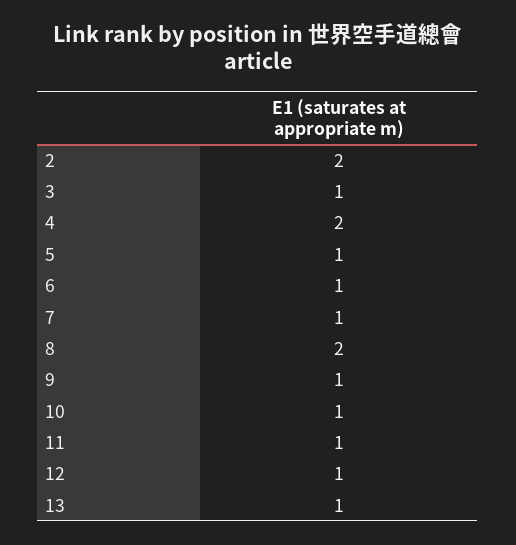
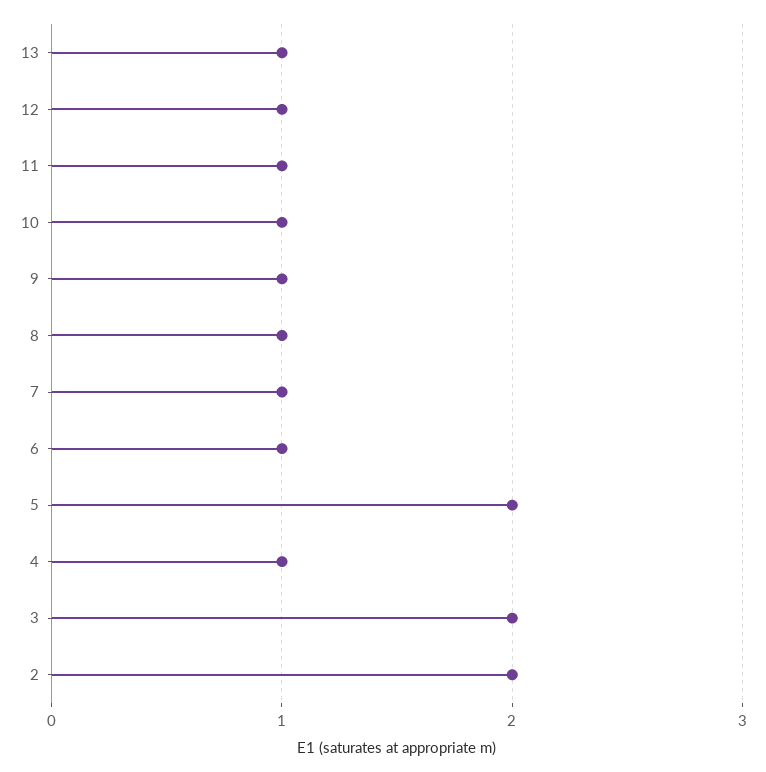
  {
    "2": 2,
-   "3": 1,
+   "3": 2,
-   "4": 2,
+   "4": 1,
-   "5": 1,
+   "5": 2,
    "6": 1,
    "7": 1,
-   "8": 2,
+   "8": 1,
    "9": 1,
    "10": 1,
    "11": 1,
    "12": 1,
    "13": 1
  }

